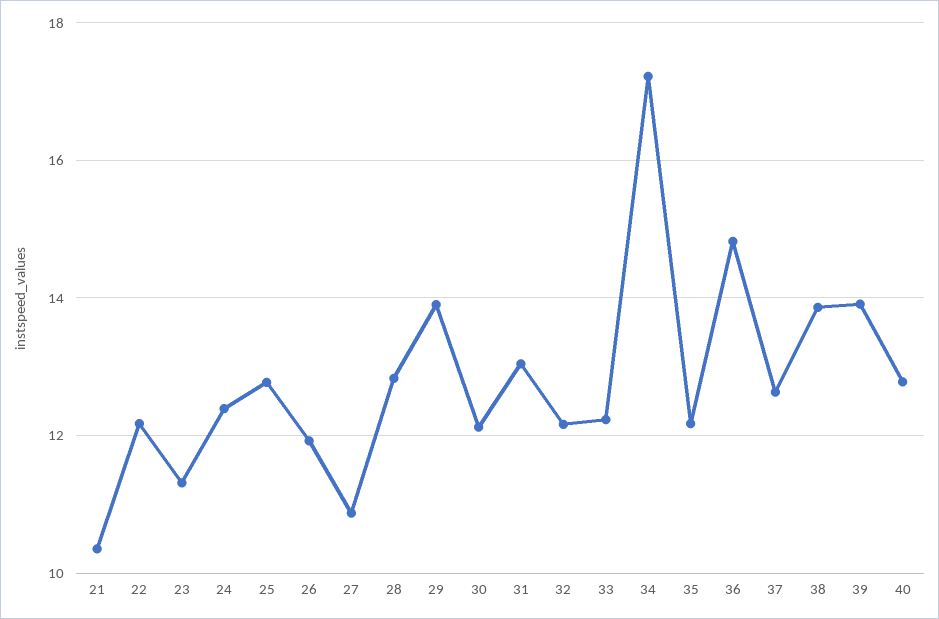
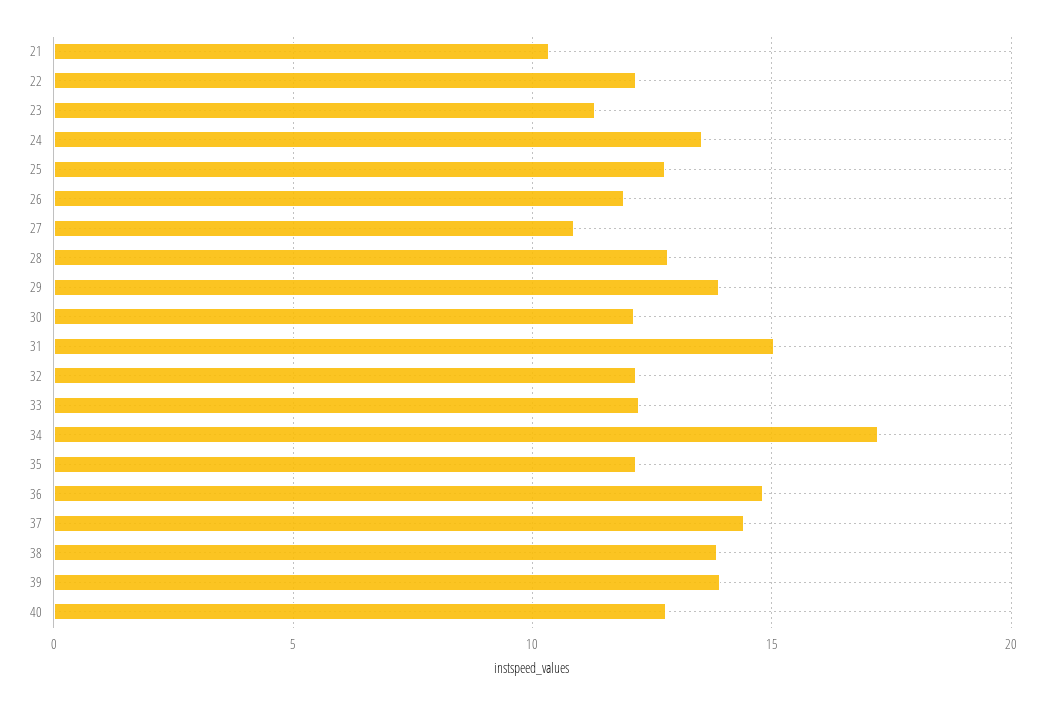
  {
    "21": 10.4,
    "22": 12.2,
    "23": 11.4,
-   "24": 12.4,
+   "24": 13.5,
    "25": 12.8,
    "26": 12,
    "27": 10.8,
    "28": 12.8,
    "29": 14,
    "30": 12.2,
-   "31": 13,
+   "31": 15,
    "32": 12.2,
    "33": 12.2,
    "34": 17.2,
    "35": 12.2,
    "36": 14.8,
-   "37": 12.6,
+   "37": 14.5,
    "38": 13.8,
    "39": 14,
    "40": 12.8
  }

